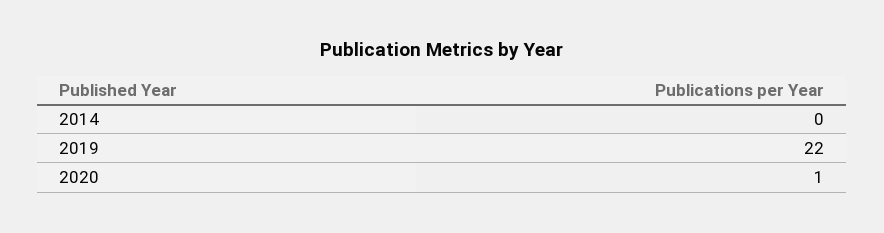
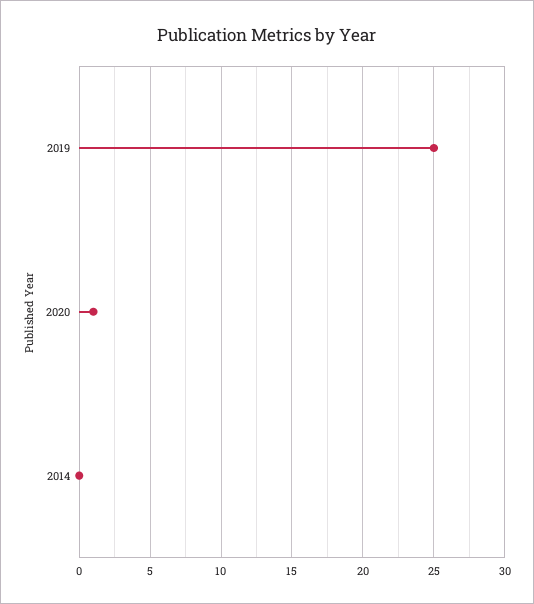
  {
    "2014": 0,
-   "2019": 22,
+   "2019": 25,
    "2020": 1
  }

